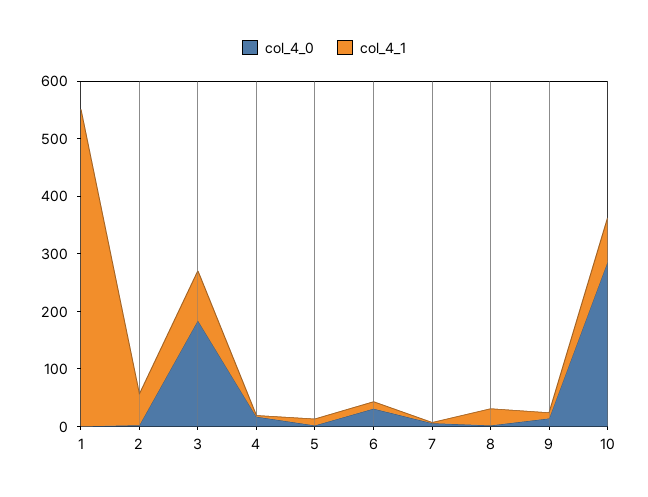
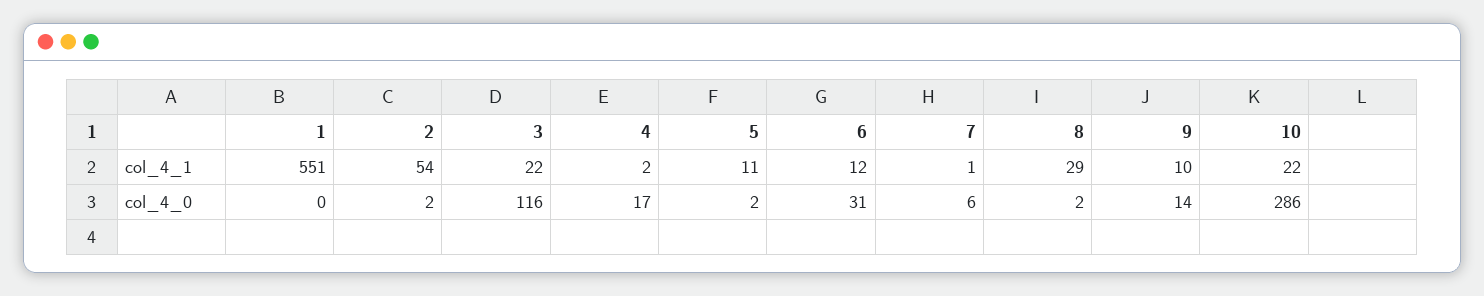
  {
    "col_4_0": {
      "1": 0,
      "2": 2,
-     "3": 180,
+     "3": 116,
      "4": 17,
      "5": 2,
      "6": 31,
      "7": 6,
      "8": 2,
      "9": 14,
      "10": 286
    },
    "col_4_1": {
      "1": 551,
      "2": 54,
-     "3": 80,
+     "3": 22,
      "4": 2,
      "5": 11,
      "6": 12,
      "7": 1,
      "8": 29,
      "9": 10,
-     "10": 80
+     "10": 22
    }
  }

